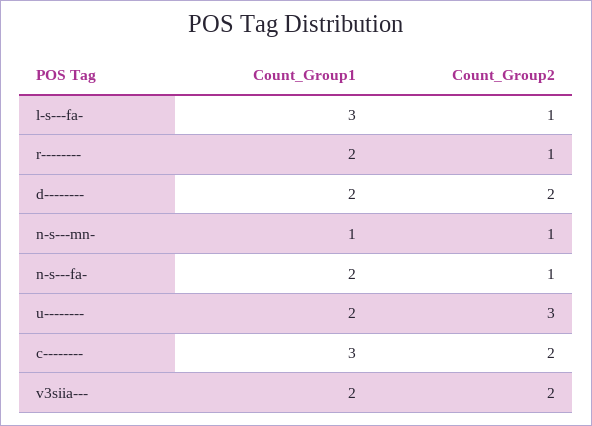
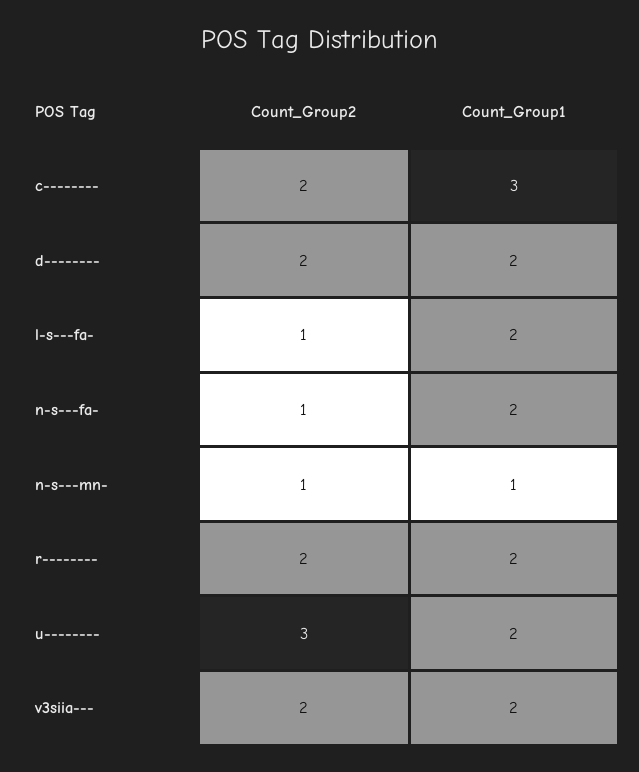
  {
    "Count_Group1": {
-     "l-s---fa-": 3,
+     "l-s---fa-": 2,
      "r--------": 2,
      "d--------": 2,
      "n-s---mn-": 1,
      "n-s---fa-": 2,
      "u--------": 2,
      "c--------": 3,
      "v3siia---": 2
    },
    "Count_Group2": {
      "l-s---fa-": 1,
-     "r--------": 1,
+     "r--------": 2,
      "d--------": 2,
      "n-s---mn-": 1,
      "n-s---fa-": 1,
      "u--------": 3,
      "c--------": 2,
      "v3siia---": 2
    }
  }

